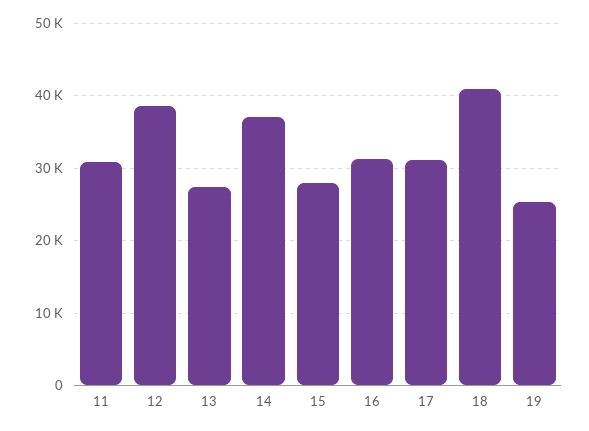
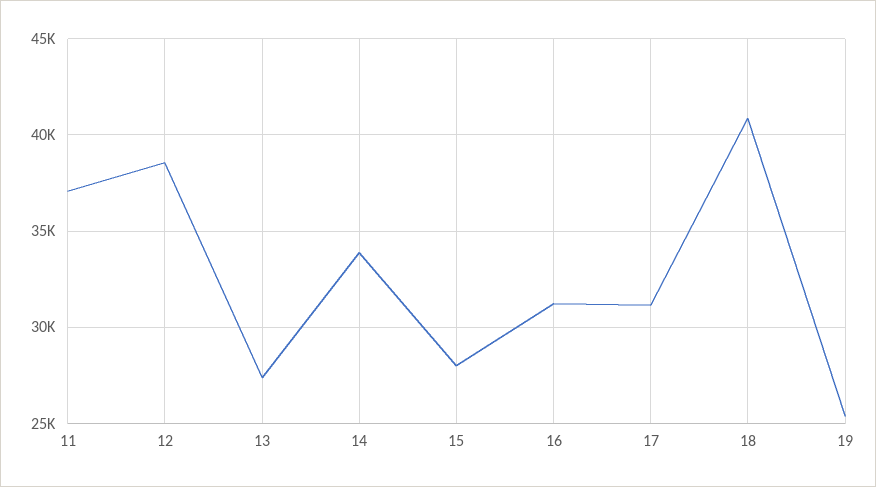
  {
-   "11": 31000,
+   "11": 37000,
    "12": 38500,
    "13": 27500,
-   "14": 37000,
+   "14": 34000,
    "15": 28000,
    "16": 31000,
    "17": 31000,
    "18": 41000,
    "19": 25500
  }

